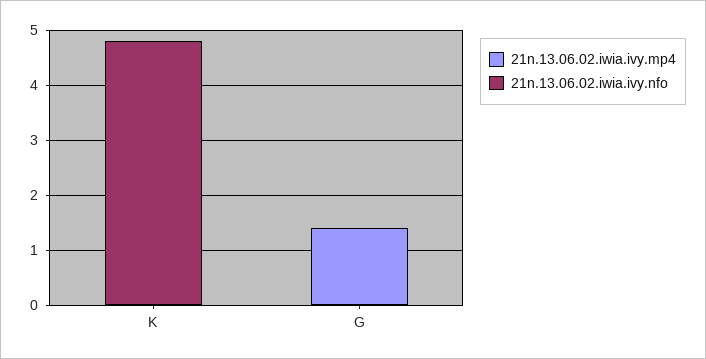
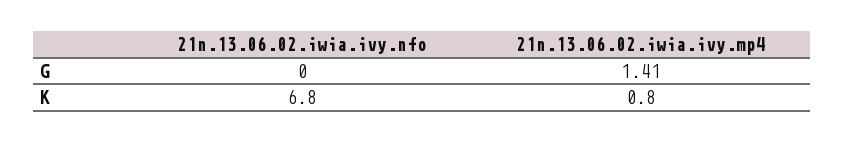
  {
    "21n.13.06.02.iwia.ivy.mp4": {
-     "K": 0,
+     "K": 0.8,
      "G": 1.41
    },
    "21n.13.06.02.iwia.ivy.nfo": {
-     "K": 4.8,
+     "K": 6.8,
      "G": 0
    }
  }

